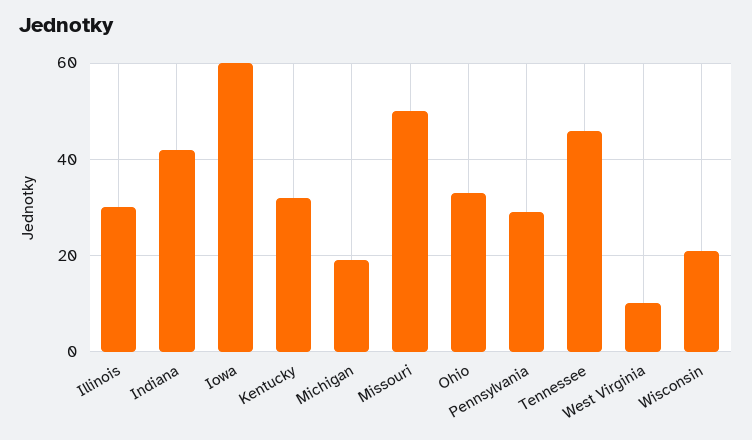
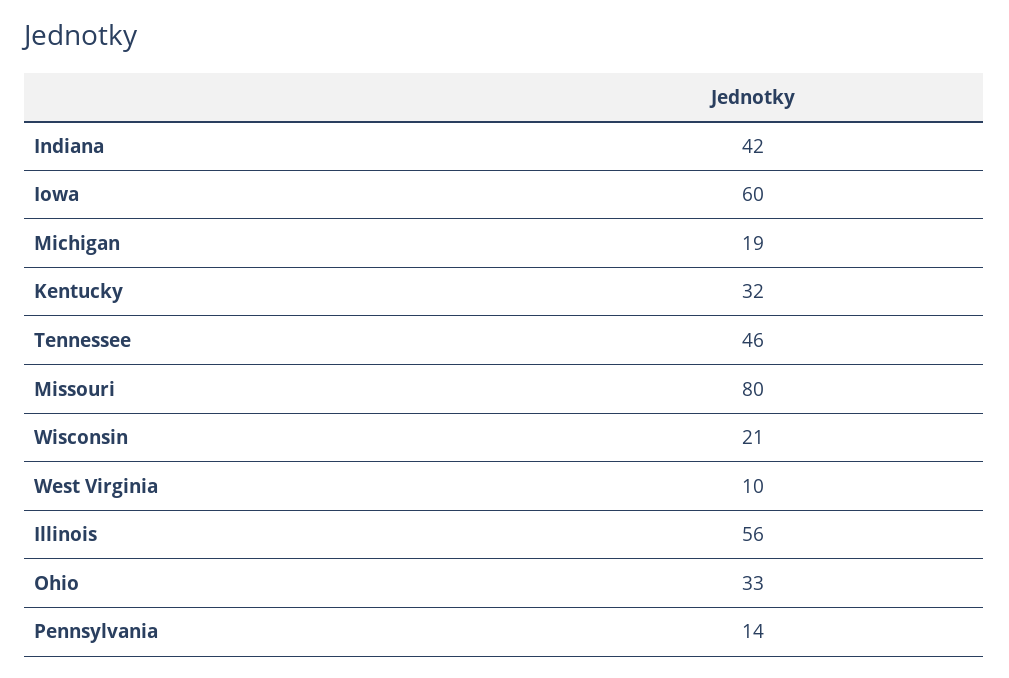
  {
-   "Illinois": 30,
+   "Illinois": 56,
    "Indiana": 42,
    "Iowa": 60,
    "Kentucky": 32,
    "Michigan": 19,
-   "Missouri": 50,
+   "Missouri": 80,
    "Ohio": 33,
-   "Pennsylvania": 30,
+   "Pennsylvania": 14,
    "Tennessee": 46,
    "West Virginia": 10,
    "Wisconsin": 21
  }

